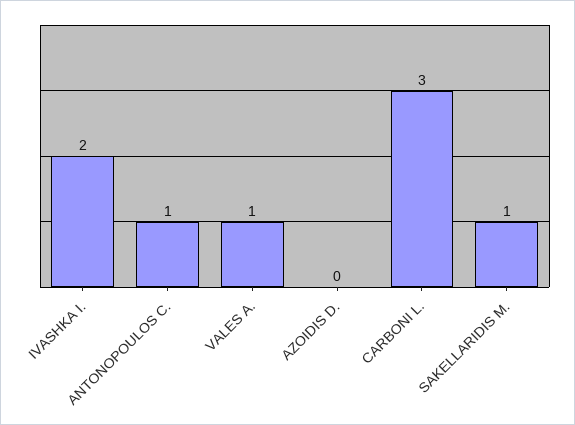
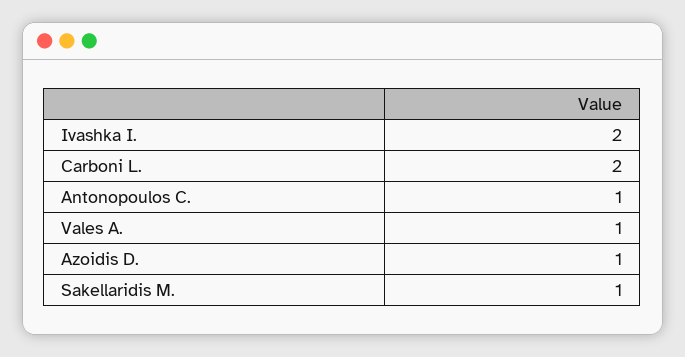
  {
    "IVASHKA I.": 2,
    "ANTONOPOULOS C.": 1,
    "VALES A.": 1,
-   "AZOIDIS D.": 0,
+   "AZOIDIS D.": 1,
-   "CARBONI L.": 3,
+   "CARBONI L.": 2,
    "SAKELLARIDIS M.": 1
  }

